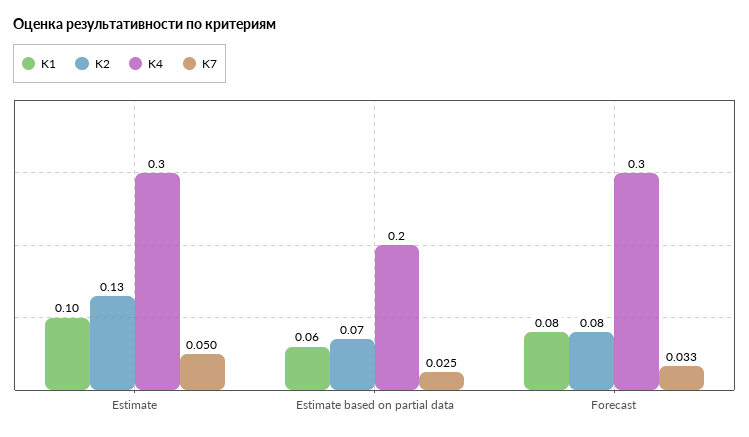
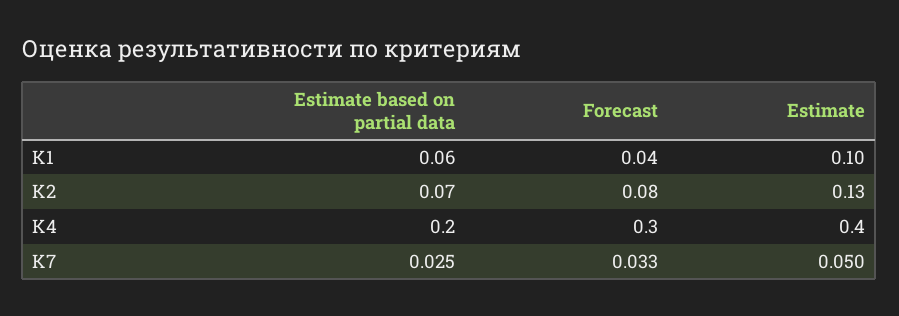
  {
    "K1": {
      "Estimate": 0.1,
      "Estimate based on partial data": 0.06,
-     "Forecast": 0.08
+     "Forecast": 0.04
    },
    "K2": {
      "Estimate": 0.13,
      "Estimate based on partial data": 0.07,
      "Forecast": 0.08
    },
    "K4": {
-     "Estimate": 0.3,
+     "Estimate": 0.4,
      "Estimate based on partial data": 0.2,
      "Forecast": 0.3
    },
    "K7": {
      "Estimate": 0.05,
      "Estimate based on partial data": 0.025,
      "Forecast": 0.033
    }
  }

